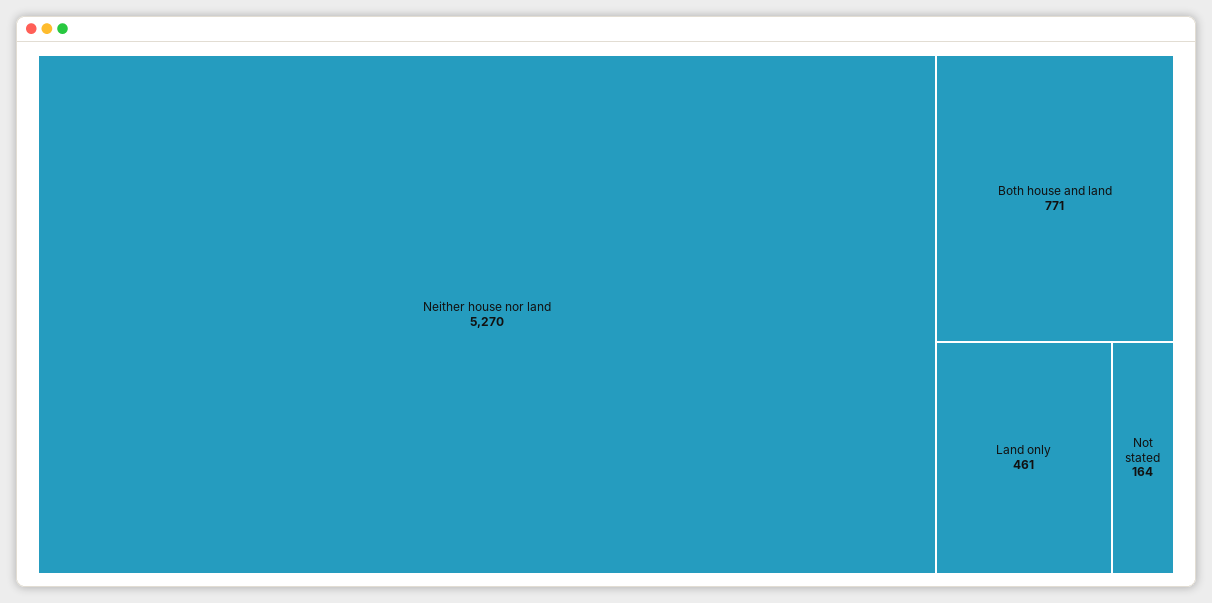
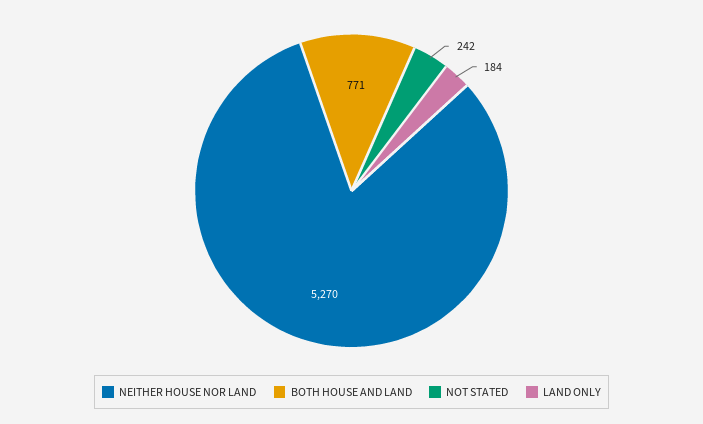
  {
    "Neither house nor land": 5270,
    "Both house and land": 771,
-   "Land only": 461,
+   "Land only": 184,
-   "Not stated": 164
+   "Not stated": 242
  }

